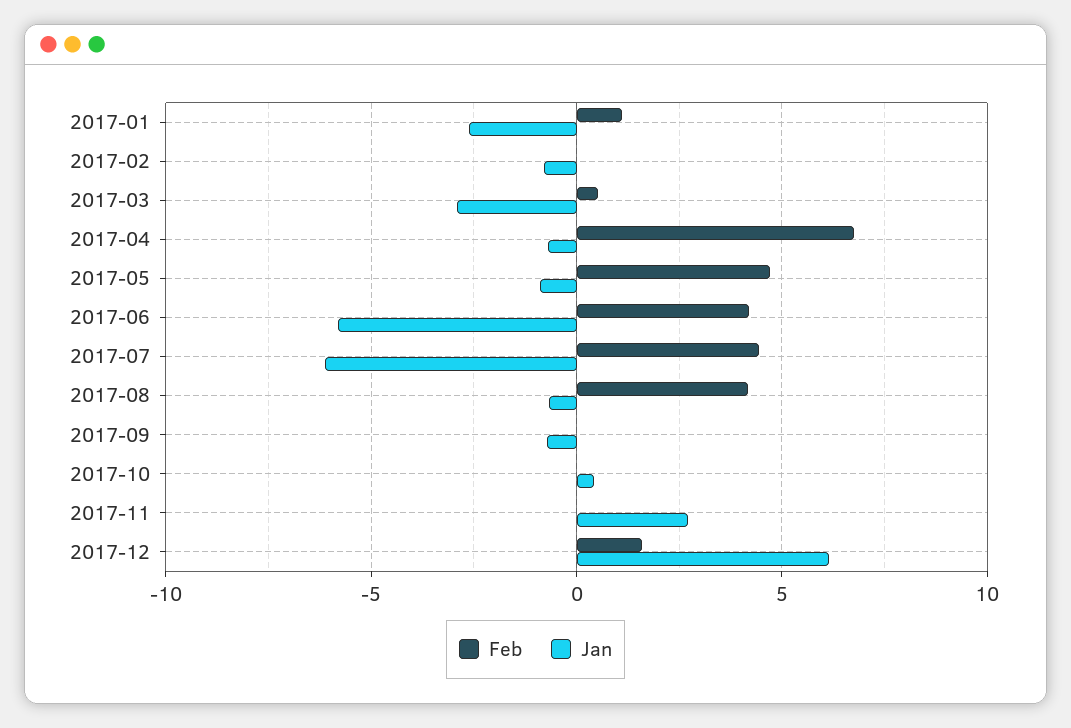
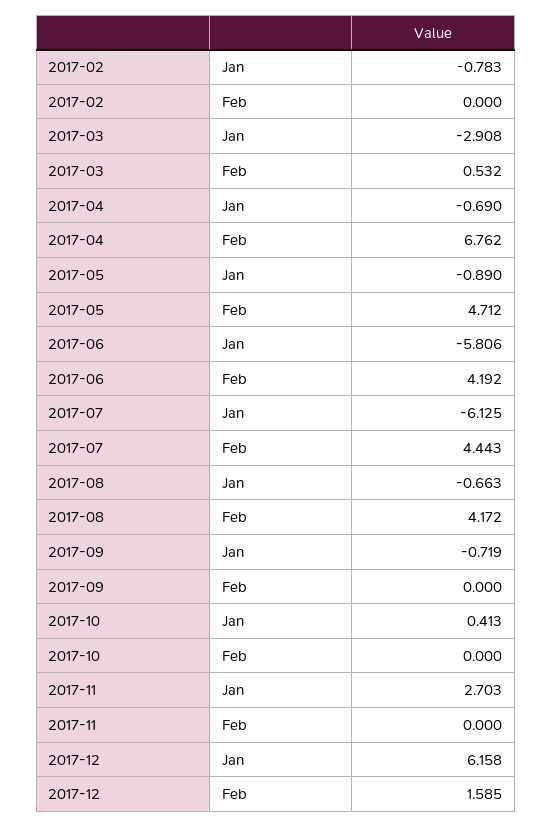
  {
    "Feb": {
-     "2017-01": 1,
      "2017-02": 0,
      "2017-03": 0.532,
      "2017-04": 6.762,
      "2017-05": 4.712,
      "2017-06": 4.192,
      "2017-07": 4.443,
      "2017-08": 4.172,
      "2017-09": 0,
      "2017-10": 0,
      "2017-11": 0,
      "2017-12": 1.585
    },
    "Jan": {
-     "2017-01": -2.5,
      "2017-02": -0.783,
      "2017-03": -2.908,
      "2017-04": -0.69,
      "2017-05": -0.89,
      "2017-06": -5.806,
      "2017-07": -6.125,
      "2017-08": -0.663,
      "2017-09": -0.719,
      "2017-10": 0.413,
      "2017-11": 2.703,
      "2017-12": 6.158
    }
  }

